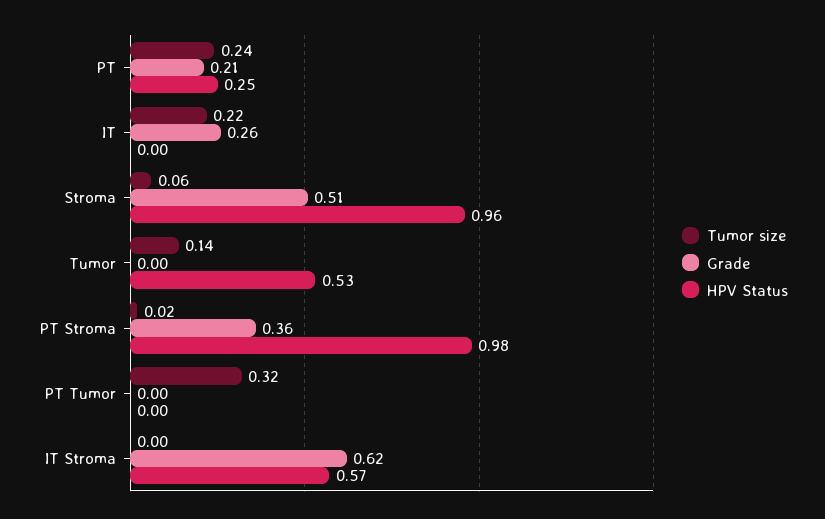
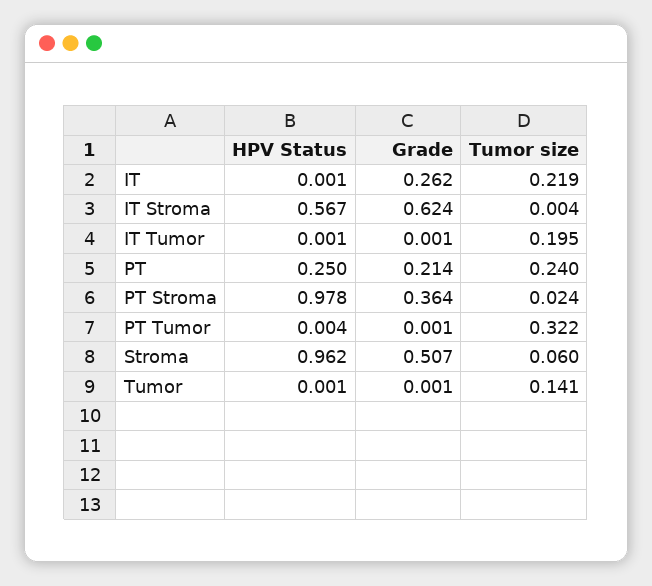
  {
    "Tumor size": {
      "PT": 0.24,
      "IT": 0.219,
      "Stroma": 0.06,
      "Tumor": 0.141,
      "PT Stroma": 0.024,
      "PT Tumor": 0.322,
-     "IT Stroma": 0.004
+     "IT Stroma": 0.004,
+     "IT Tumor": 0.195
    },
    "Grade": {
      "PT": 0.214,
      "IT": 0.262,
      "Stroma": 0.507,
      "Tumor": 0.001,
      "PT Stroma": 0.364,
      "PT Tumor": 0.001,
-     "IT Stroma": 0.624
+     "IT Stroma": 0.624,
+     "IT Tumor": 0.001
    },
    "HPV Status": {
      "PT": 0.25,
      "IT": 0.001,
      "Stroma": 0.962,
-     "Tumor": 0.53,
+     "Tumor": 0.001,
      "PT Stroma": 0.978,
      "PT Tumor": 0.004,
-     "IT Stroma": 0.567
+     "IT Stroma": 0.567,
+     "IT Tumor": 0.001
    }
  }

